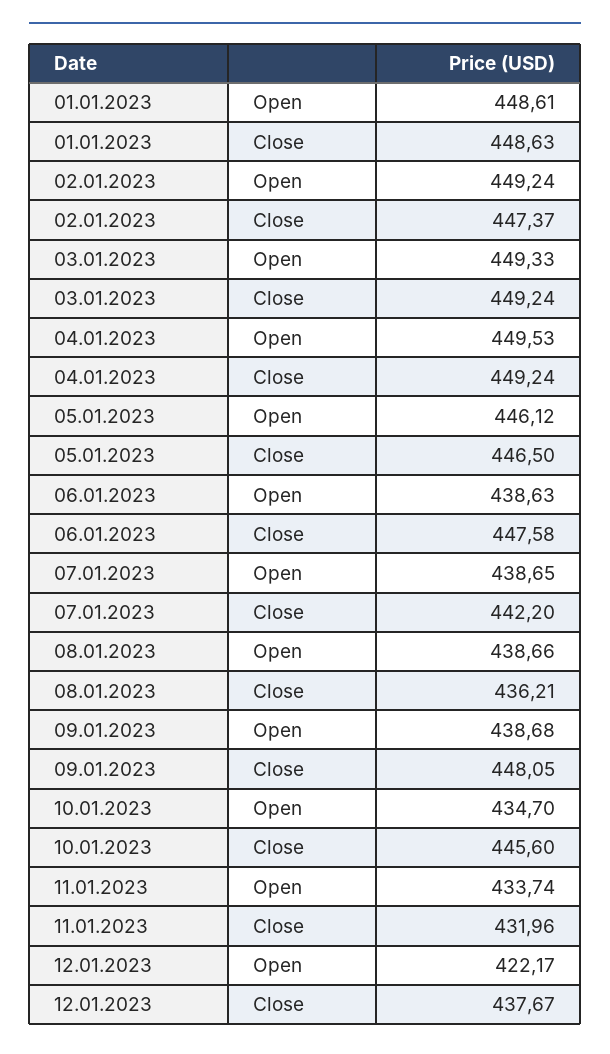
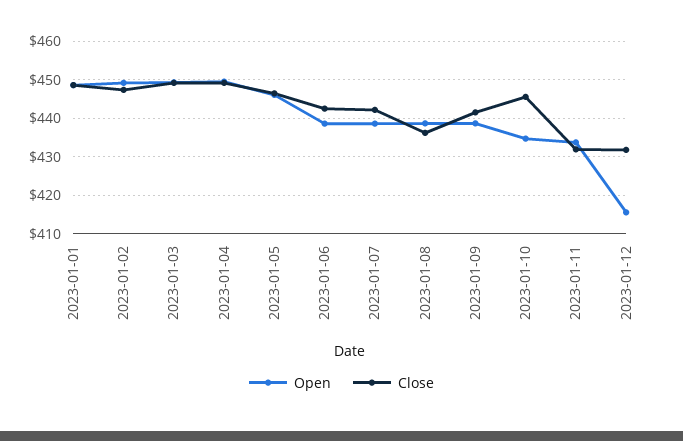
  {
    "Open": {
      "01.01.2023": 448.61,
      "02.01.2023": 449.24,
      "03.01.2023": 449.33,
      "04.01.2023": 449.53,
      "05.01.2023": 446.12,
      "06.01.2023": 438.63,
      "07.01.2023": 438.65,
      "08.01.2023": 438.66,
      "09.01.2023": 438.68,
      "10.01.2023": 434.7,
      "11.01.2023": 433.74,
-     "12.01.2023": 422.17
+     "12.01.2023": 416
    },
    "Close": {
      "01.01.2023": 448.63,
      "02.01.2023": 447.37,
      "03.01.2023": 449.24,
      "04.01.2023": 449.24,
      "05.01.2023": 446.5,
-     "06.01.2023": 447.58,
+     "06.01.2023": 442,
      "07.01.2023": 442.2,
      "08.01.2023": 436.21,
-     "09.01.2023": 448.05,
+     "09.01.2023": 442,
      "10.01.2023": 445.6,
      "11.01.2023": 431.96,
-     "12.01.2023": 437.67
+     "12.01.2023": 432
    }
  }

